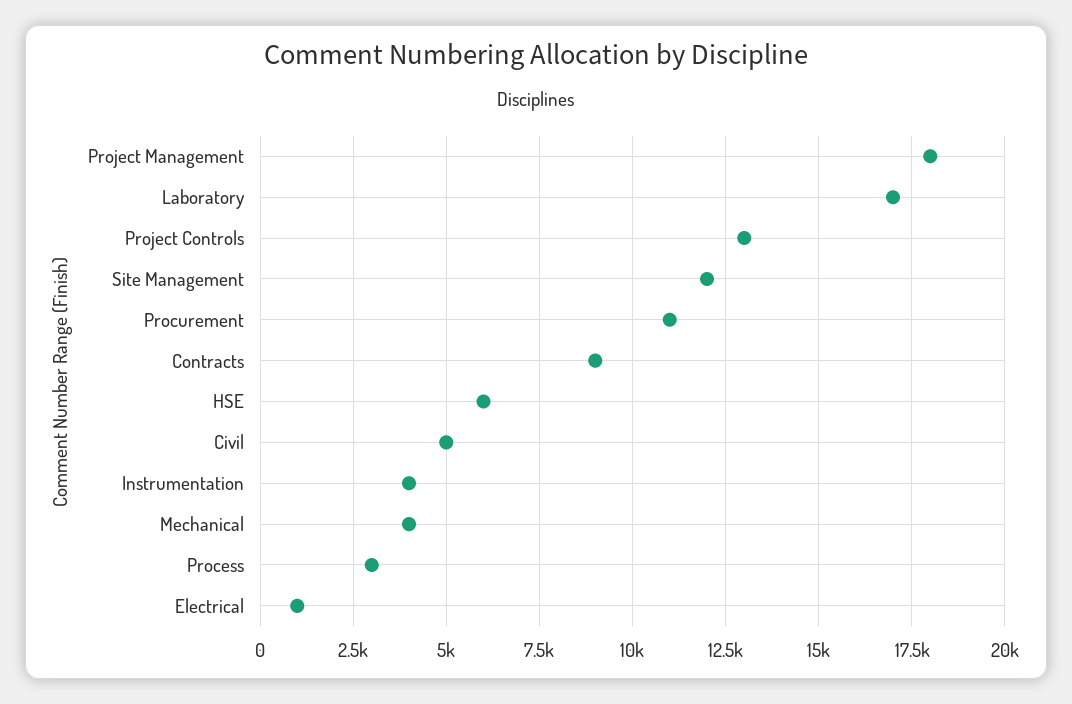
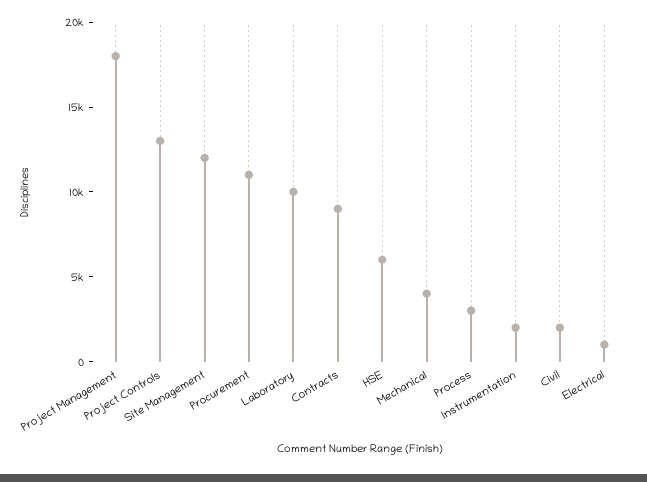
  {
    "Project Management": 18000,
-   "Laboratory": 17000,
+   "Laboratory": 10000,
    "Project Controls": 13000,
    "Site Management": 12000,
    "Procurement": 11000,
    "Contracts": 9000,
    "HSE": 6000,
-   "Civil": 5000,
+   "Civil": 2000,
-   "Instrumentation": 4000,
+   "Instrumentation": 2000,
    "Mechanical": 4000,
    "Process": 3000,
    "Electrical": 1000
  }

